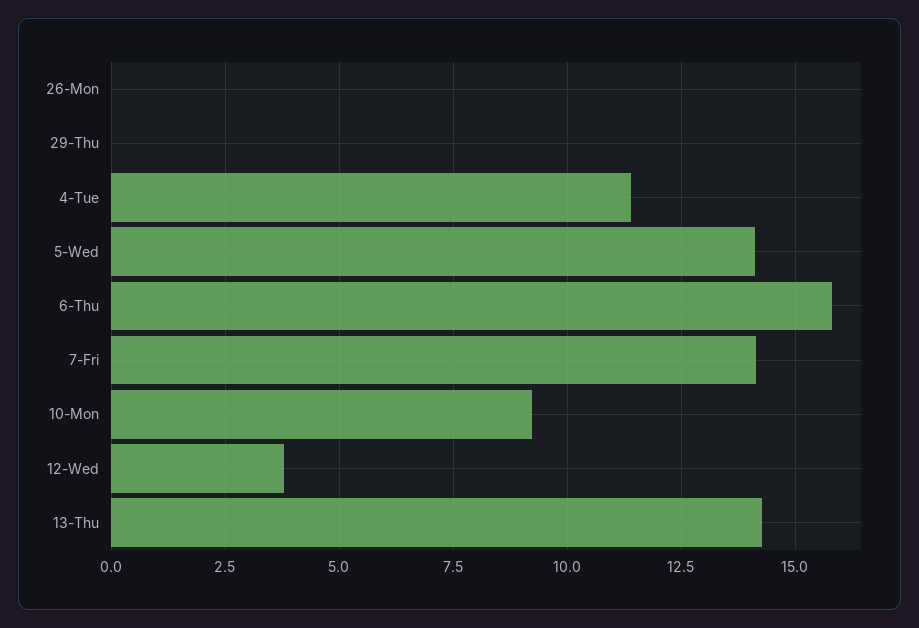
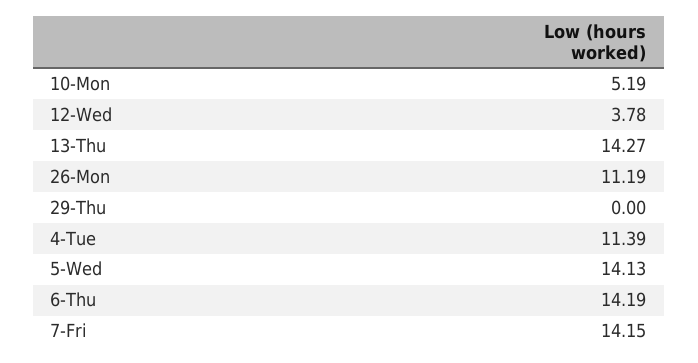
  {
-   "26-Mon": 0,
+   "26-Mon": 11.19,
    "29-Thu": 0,
    "4-Tue": 11.39,
    "5-Wed": 14.13,
-   "6-Thu": 15.75,
+   "6-Thu": 14.19,
    "7-Fri": 14.15,
-   "10-Mon": 9.25,
+   "10-Mon": 5.19,
    "12-Wed": 3.78,
    "13-Thu": 14.27
  }

